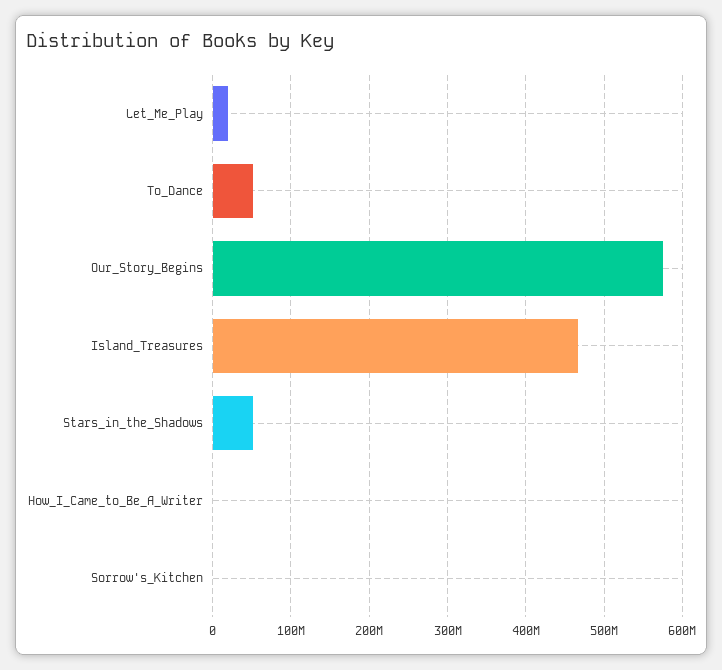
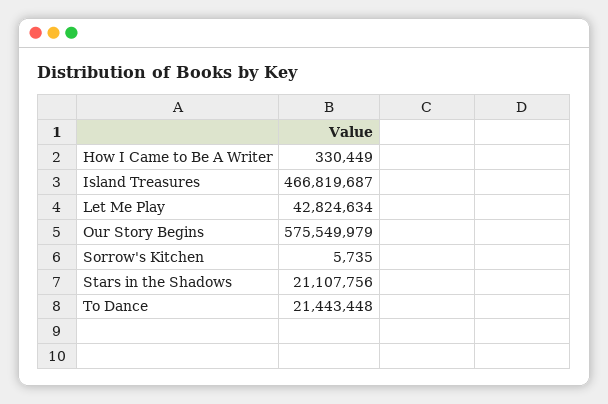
  {
-   "Let_Me_Play": 20000000,
+   "Let_Me_Play": 42824634,
-   "To_Dance": 50000000,
+   "To_Dance": 21443448,
    "Our_Story_Begins": 575549979,
    "Island_Treasures": 466819687,
-   "Stars_in_the_Shadows": 50000000,
+   "Stars_in_the_Shadows": 21107756,
    "How_I_Came_to_Be_A_Writer": 330449,
    "Sorrow's_Kitchen": 5735
  }

